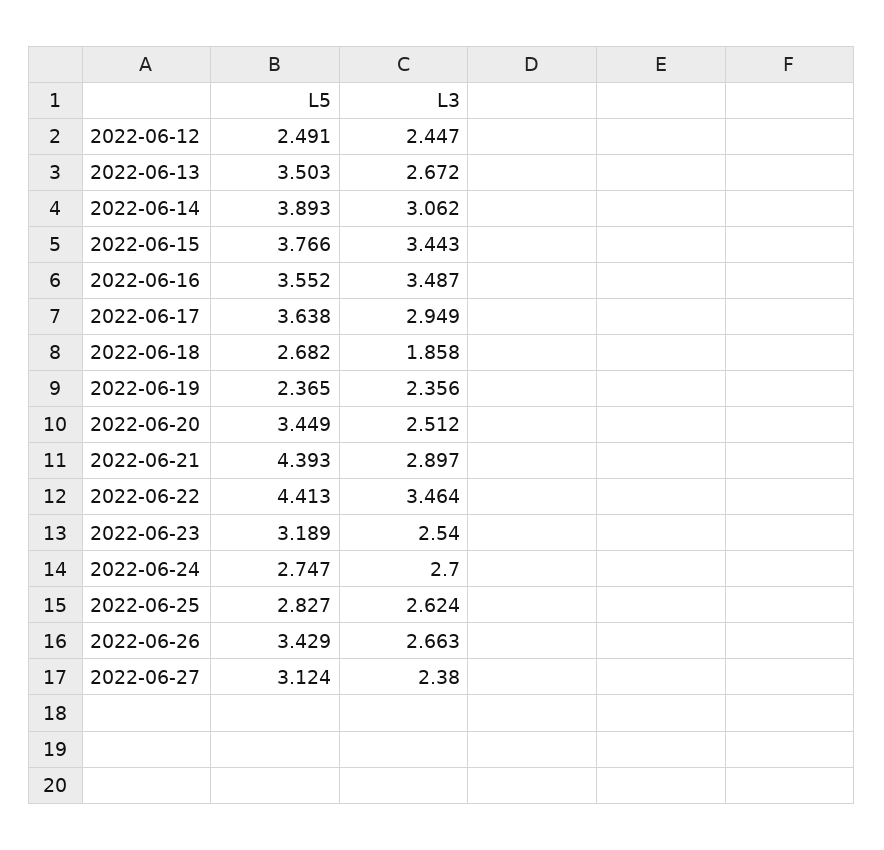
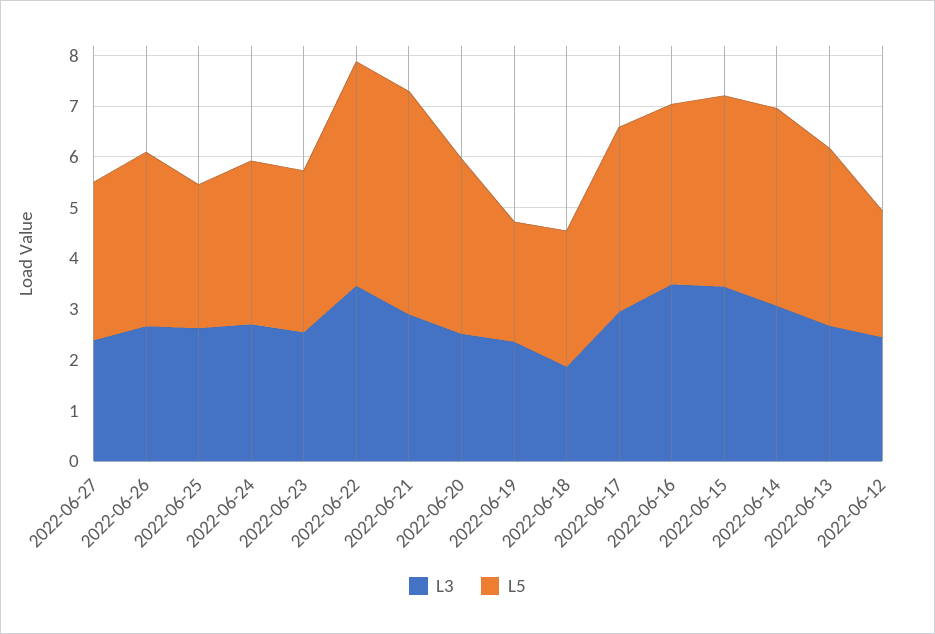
  {
    "L5": {
      "2022-06-12": 2.491,
      "2022-06-13": 3.503,
      "2022-06-14": 3.893,
      "2022-06-15": 3.766,
      "2022-06-16": 3.552,
      "2022-06-17": 3.638,
      "2022-06-18": 2.682,
      "2022-06-19": 2.365,
      "2022-06-20": 3.449,
      "2022-06-21": 4.393,
      "2022-06-22": 4.413,
      "2022-06-23": 3.189,
-     "2022-06-24": 2.747,
+     "2022-06-24": 3.2,
      "2022-06-25": 2.827,
      "2022-06-26": 3.429,
      "2022-06-27": 3.124
    },
    "L3": {
      "2022-06-12": 2.447,
      "2022-06-13": 2.672,
      "2022-06-14": 3.062,
      "2022-06-15": 3.443,
      "2022-06-16": 3.487,
      "2022-06-17": 2.949,
      "2022-06-18": 1.858,
      "2022-06-19": 2.356,
      "2022-06-20": 2.512,
      "2022-06-21": 2.897,
      "2022-06-22": 3.464,
      "2022-06-23": 2.54,
      "2022-06-24": 2.7,
      "2022-06-25": 2.624,
      "2022-06-26": 2.663,
      "2022-06-27": 2.38
    }
  }

